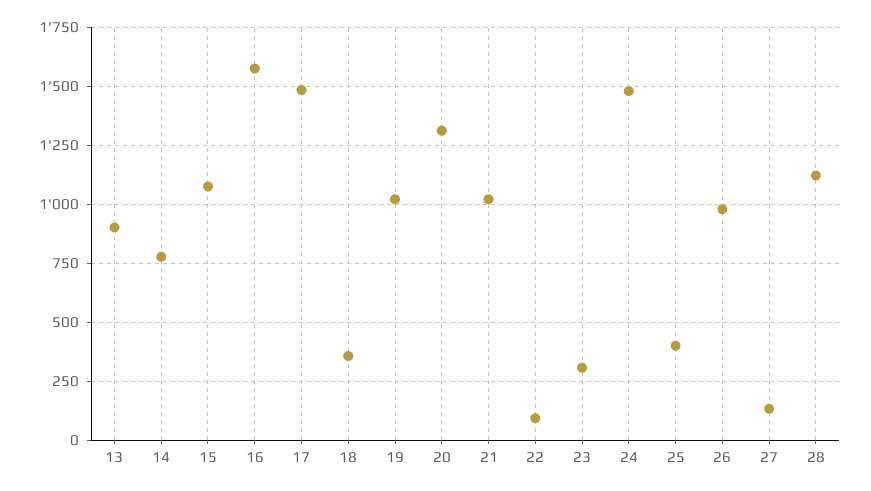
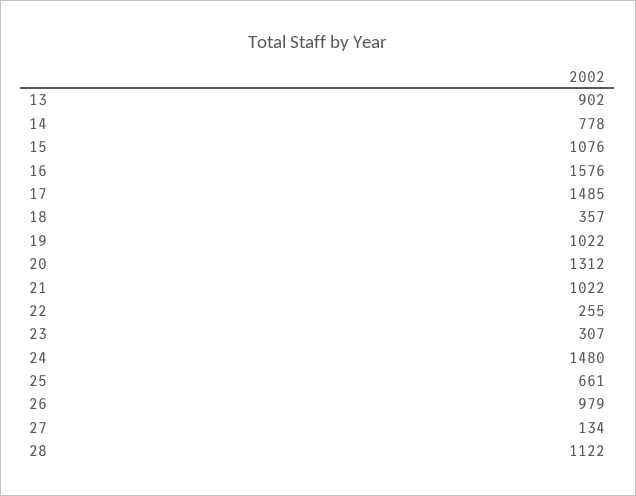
  {
    "13": 902,
    "14": 778,
    "15": 1076,
    "16": 1576,
    "17": 1485,
    "18": 357,
    "19": 1022,
    "20": 1312,
    "21": 1022,
-   "22": 100,
+   "22": 255,
    "23": 307,
    "24": 1480,
-   "25": 400,
+   "25": 661,
    "26": 979,
    "27": 134,
    "28": 1122
  }

